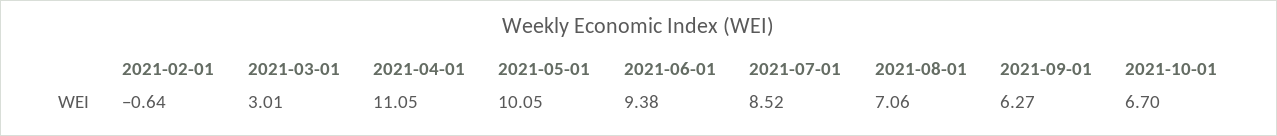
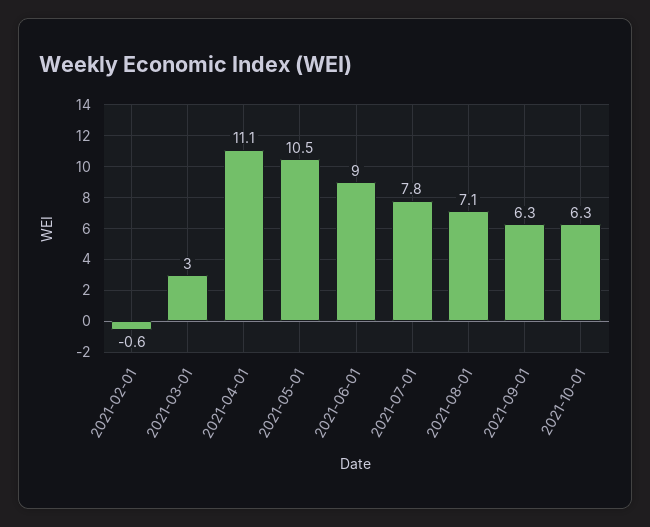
  {
    "2021-02-01": -0.64,
    "2021-03-01": 3.01,
    "2021-04-01": 11.05,
-   "2021-05-01": 10.05,
+   "2021-05-01": 10.5,
-   "2021-06-01": 9.38,
+   "2021-06-01": 9,
-   "2021-07-01": 8.52,
+   "2021-07-01": 7.8,
    "2021-08-01": 7.06,
    "2021-09-01": 6.27,
-   "2021-10-01": 6.7
+   "2021-10-01": 6.3
  }

